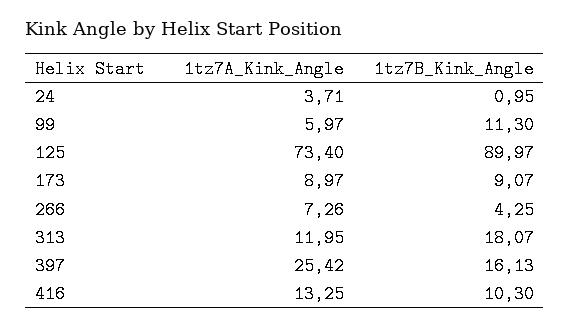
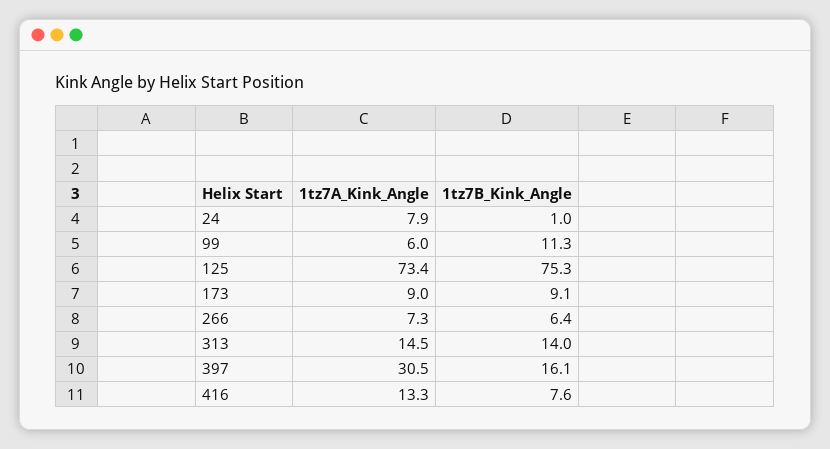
  {
    "1tz7A_Kink_Angle": {
-     "24": 3.71,
+     "24": 7.9,
      "99": 5.97,
      "125": 73.4,
      "173": 8.97,
      "266": 7.26,
-     "313": 11.95,
+     "313": 14.5,
-     "397": 25.42,
+     "397": 30.5,
      "416": 13.25
    },
    "1tz7B_Kink_Angle": {
      "24": 0.95,
      "99": 11.3,
-     "125": 89.97,
+     "125": 75.3,
      "173": 9.07,
-     "266": 4.25,
+     "266": 6.4,
-     "313": 18.07,
+     "313": 14,
      "397": 16.13,
-     "416": 10.3
+     "416": 7.6
    }
  }

